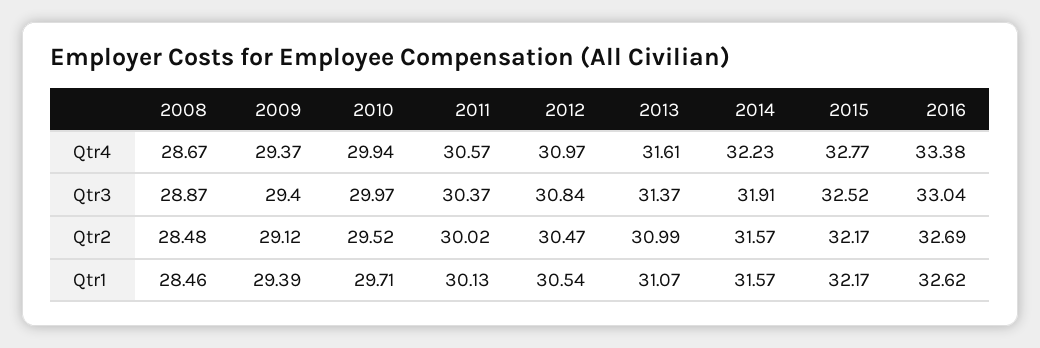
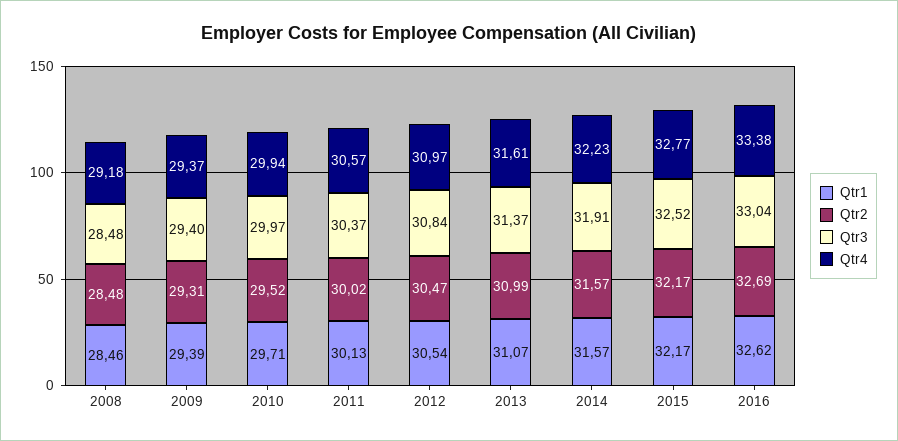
  {
    "Qtr4": {
-     "2008": 28.67,
+     "2008": 29.18,
      "2009": 29.37,
      "2010": 29.94,
      "2011": 30.57,
      "2012": 30.97,
      "2013": 31.61,
      "2014": 32.23,
      "2015": 32.77,
      "2016": 33.38
    },
    "Qtr3": {
-     "2008": 28.87,
+     "2008": 28.48,
      "2009": 29.4,
      "2010": 29.97,
      "2011": 30.37,
      "2012": 30.84,
      "2013": 31.37,
      "2014": 31.91,
      "2015": 32.52,
      "2016": 33.04
    },
    "Qtr2": {
      "2008": 28.48,
-     "2009": 29.12,
+     "2009": 29.31,
      "2010": 29.52,
      "2011": 30.02,
      "2012": 30.47,
      "2013": 30.99,
      "2014": 31.57,
      "2015": 32.17,
      "2016": 32.69
    },
    "Qtr1": {
      "2008": 28.46,
      "2009": 29.39,
      "2010": 29.71,
      "2011": 30.13,
      "2012": 30.54,
      "2013": 31.07,
      "2014": 31.57,
      "2015": 32.17,
      "2016": 32.62
    }
  }

